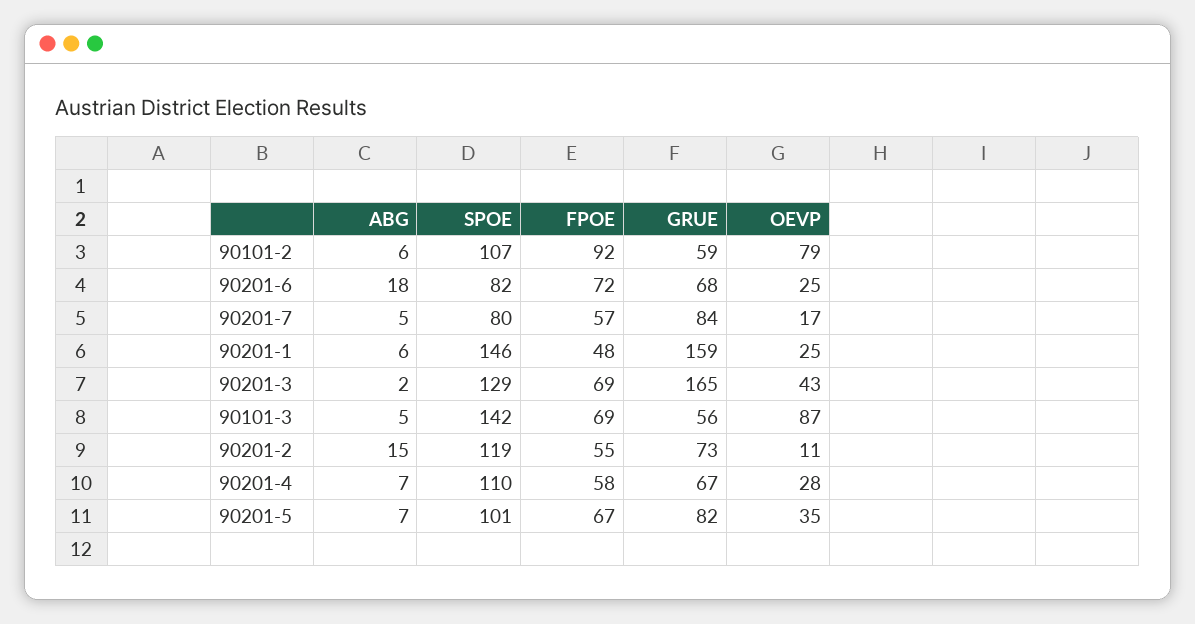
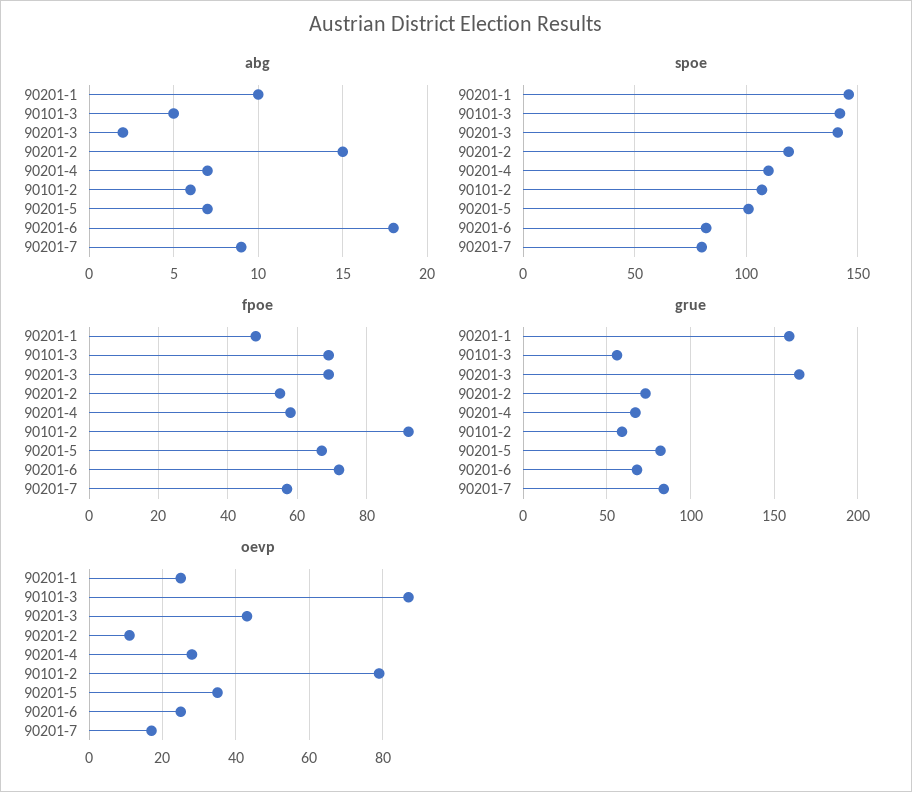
  {
    "ABG": {
      "90101-2": 6,
      "90201-6": 18,
-     "90201-7": 5,
+     "90201-7": 9,
-     "90201-1": 6,
+     "90201-1": 10,
      "90201-3": 2,
      "90101-3": 5,
      "90201-2": 15,
      "90201-4": 7,
      "90201-5": 7
    },
    "SPOE": {
      "90101-2": 107,
      "90201-6": 82,
      "90201-7": 80,
      "90201-1": 146,
-     "90201-3": 129,
+     "90201-3": 140,
      "90101-3": 142,
      "90201-2": 119,
      "90201-4": 110,
      "90201-5": 101
    },
    "FPOE": {
      "90101-2": 92,
      "90201-6": 72,
      "90201-7": 57,
      "90201-1": 48,
      "90201-3": 69,
      "90101-3": 69,
      "90201-2": 55,
      "90201-4": 58,
      "90201-5": 67
    },
    "GRUE": {
      "90101-2": 59,
      "90201-6": 68,
      "90201-7": 84,
      "90201-1": 159,
      "90201-3": 165,
      "90101-3": 56,
      "90201-2": 73,
      "90201-4": 67,
      "90201-5": 82
    },
    "OEVP": {
      "90101-2": 79,
      "90201-6": 25,
      "90201-7": 17,
      "90201-1": 25,
      "90201-3": 43,
      "90101-3": 87,
      "90201-2": 11,
      "90201-4": 28,
      "90201-5": 35
    }
  }

